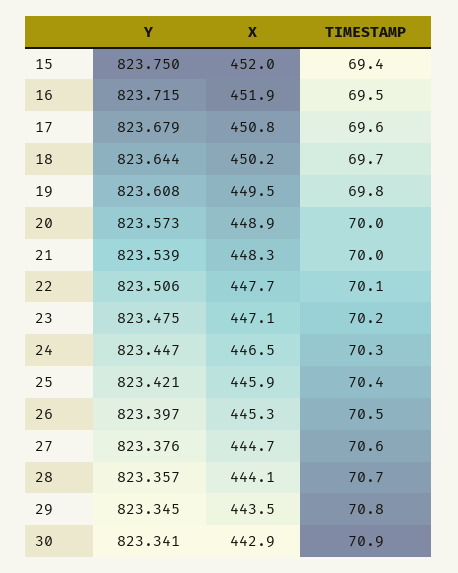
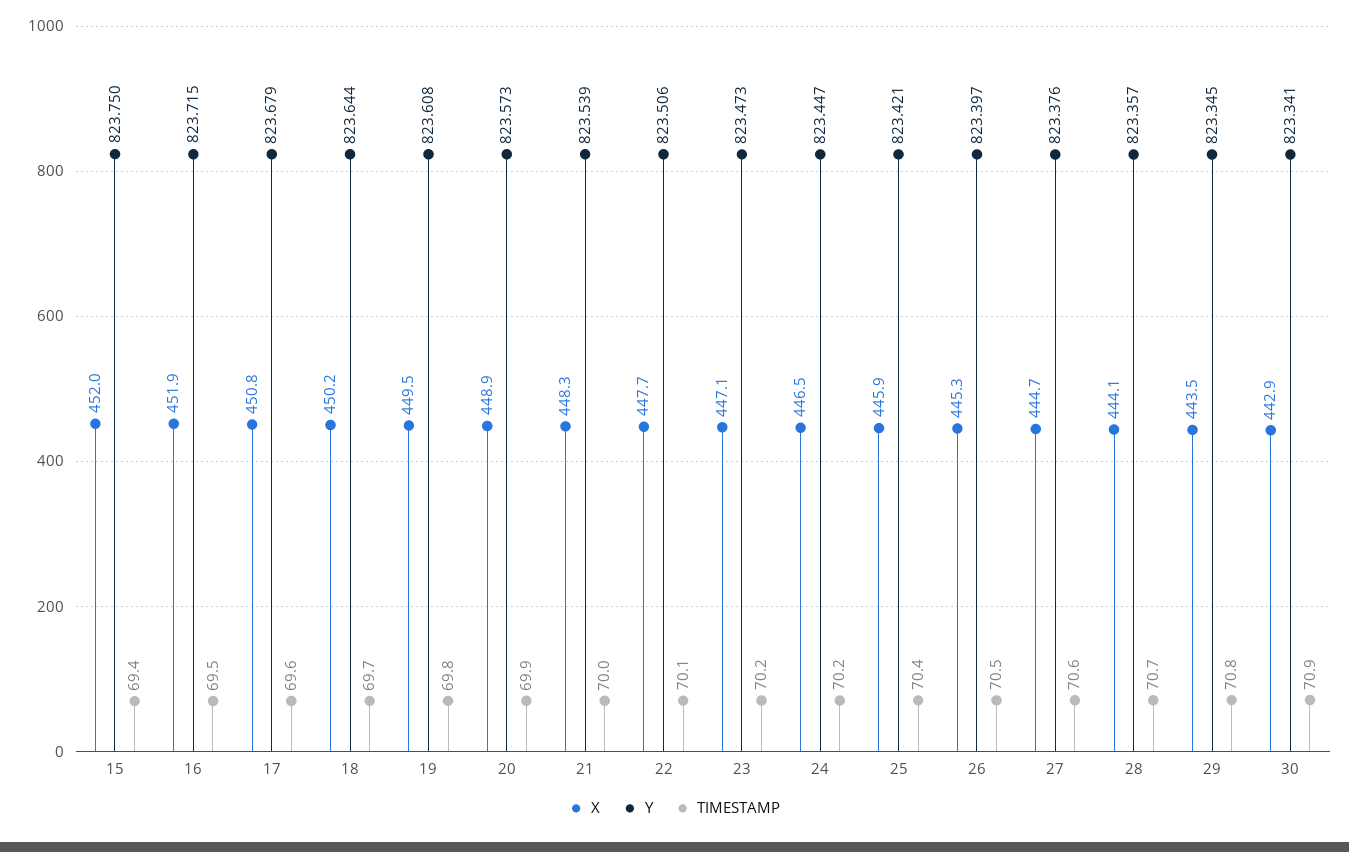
  {
    "Y": {
      "15": 823.75,
      "16": 823.715,
      "17": 823.679,
      "18": 823.644,
      "19": 823.608,
      "20": 823.573,
      "21": 823.539,
      "22": 823.506,
-     "23": 823.475,
+     "23": 823.473,
      "24": 823.447,
      "25": 823.421,
      "26": 823.397,
      "27": 823.376,
      "28": 823.357,
      "29": 823.345,
      "30": 823.341
    },
    "X": {
      "15": 452,
      "16": 451.9,
      "17": 450.8,
      "18": 450.2,
      "19": 449.5,
      "20": 448.9,
      "21": 448.3,
      "22": 447.7,
      "23": 447.1,
      "24": 446.5,
      "25": 445.9,
      "26": 445.3,
      "27": 444.7,
      "28": 444.1,
      "29": 443.5,
      "30": 442.9
    },
    "TIMESTAMP": {
      "15": 69.4,
      "16": 69.5,
      "17": 69.6,
      "18": 69.7,
      "19": 69.8,
-     "20": 70,
+     "20": 69.9,
      "21": 70,
      "22": 70.1,
      "23": 70.2,
-     "24": 70.3,
+     "24": 70.2,
      "25": 70.4,
      "26": 70.5,
      "27": 70.6,
      "28": 70.7,
      "29": 70.8,
      "30": 70.9
    }
  }

